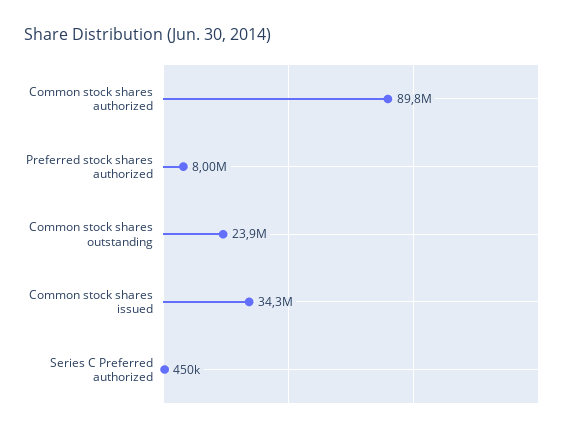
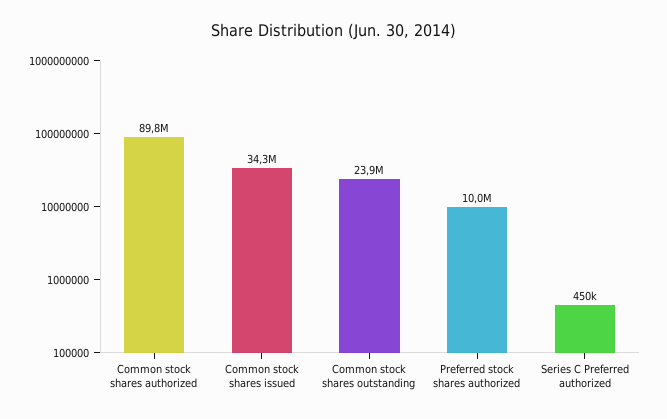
  {
    "Common stock shares authorized": 89800000,
-   "Preferred stock shares authorized": 8000000,
+   "Preferred stock shares authorized": 10000000,
    "Common stock shares outstanding": 23900000,
    "Common stock shares issued": 34300000,
    "Series C Preferred authorized": 450000
  }

